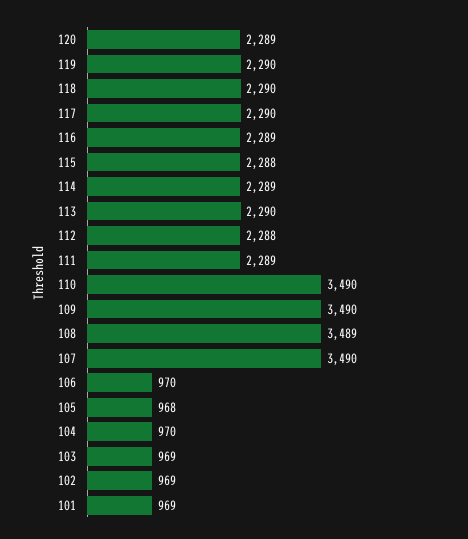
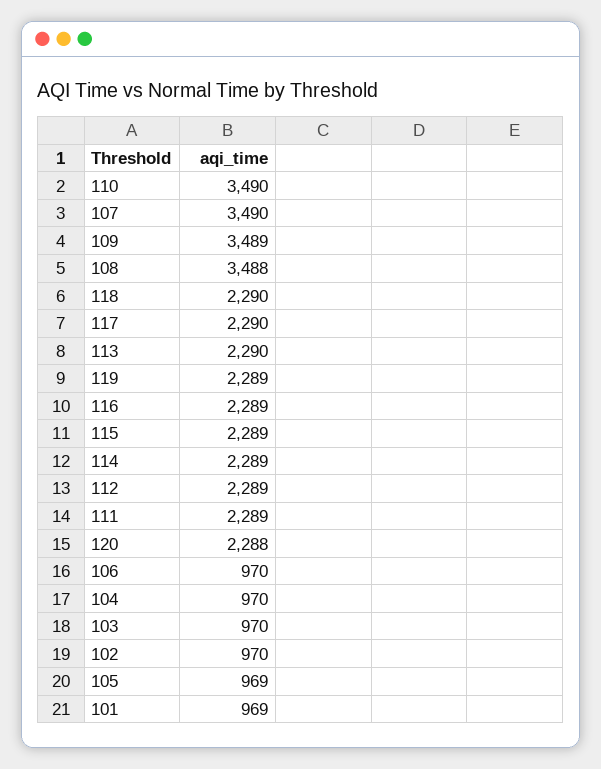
  {
-   "120": 2289,
+   "120": 2288,
-   "119": 2290,
+   "119": 2289,
    "118": 2290,
    "117": 2290,
    "116": 2289,
-   "115": 2288,
+   "115": 2289,
    "114": 2289,
    "113": 2290,
-   "112": 2288,
+   "112": 2289,
    "111": 2289,
    "110": 3490,
-   "109": 3490,
+   "109": 3489,
-   "108": 3489,
+   "108": 3488,
    "107": 3490,
    "106": 970,
-   "105": 968,
+   "105": 969,
    "104": 970,
-   "103": 969,
+   "103": 970,
-   "102": 969,
+   "102": 970,
    "101": 969
  }

